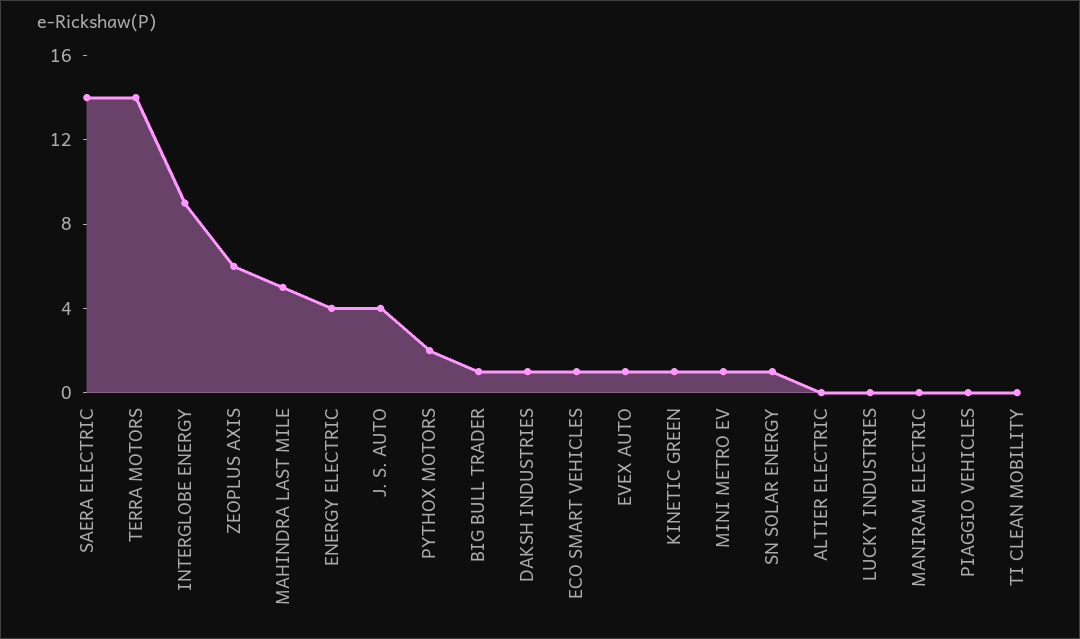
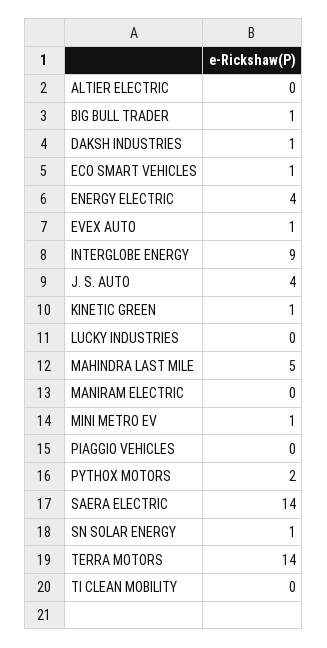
  {
    "SAERA ELECTRIC": 14,
    "TERRA MOTORS": 14,
    "INTERGLOBE ENERGY": 9,
-   "ZEOPLUS AXIS": 6,
    "MAHINDRA LAST MILE": 5,
    "ENERGY ELECTRIC": 4,
    "J. S. AUTO": 4,
    "PYTHOX MOTORS": 2,
    "BIG BULL TRADER": 1,
    "DAKSH INDUSTRIES": 1,
    "ECO SMART VEHICLES": 1,
    "EVEX AUTO": 1,
    "KINETIC GREEN": 1,
    "MINI METRO EV": 1,
    "SN SOLAR ENERGY": 1,
    "ALTIER ELECTRIC": 0,
    "LUCKY INDUSTRIES": 0,
    "MANIRAM ELECTRIC": 0,
    "PIAGGIO VEHICLES": 0,
    "TI CLEAN MOBILITY": 0
  }

